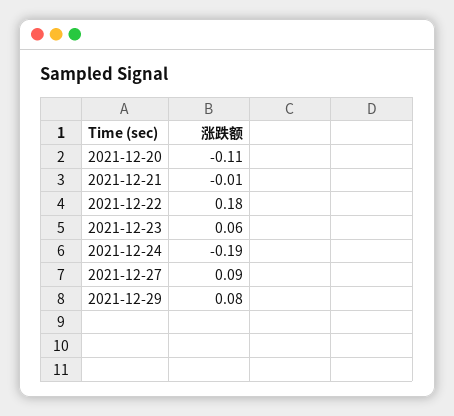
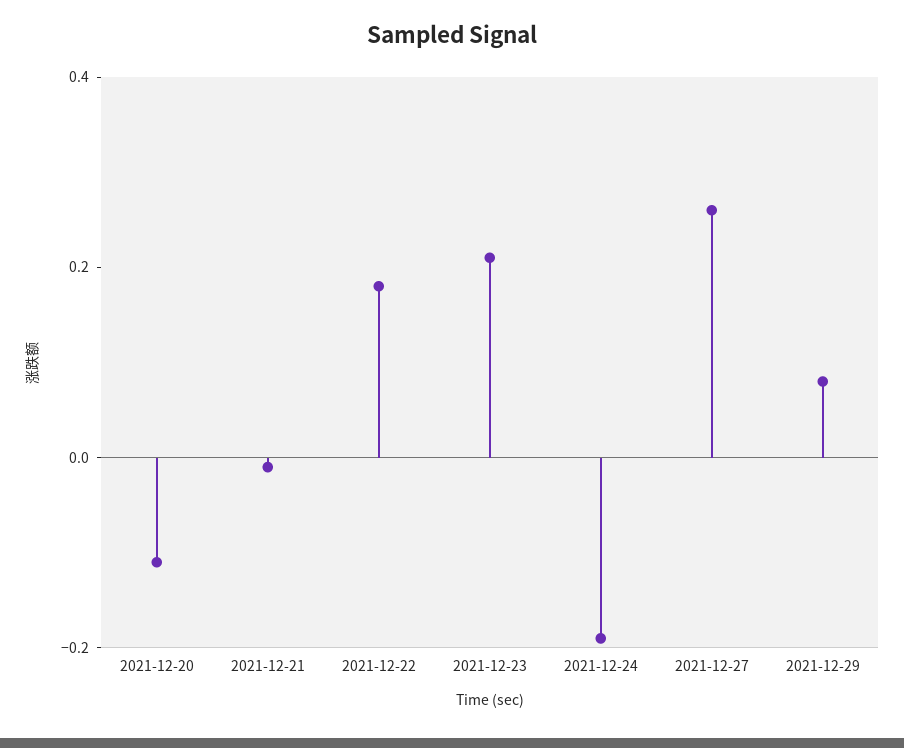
  {
    "2021-12-20": -0.11,
    "2021-12-21": -0.01,
    "2021-12-22": 0.18,
-   "2021-12-23": 0.06,
+   "2021-12-23": 0.2,
    "2021-12-24": -0.19,
-   "2021-12-27": 0.09,
+   "2021-12-27": 0.25,
    "2021-12-29": 0.08
  }

